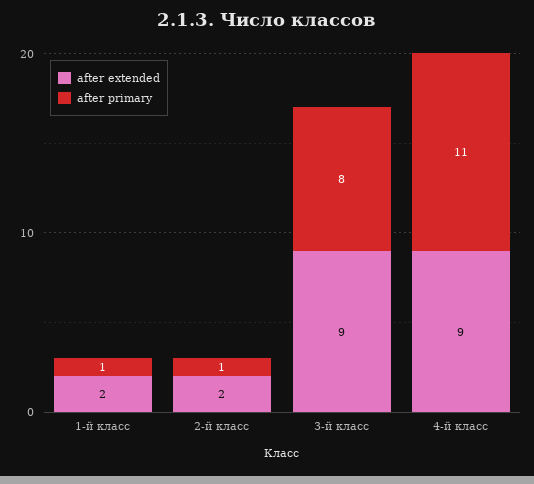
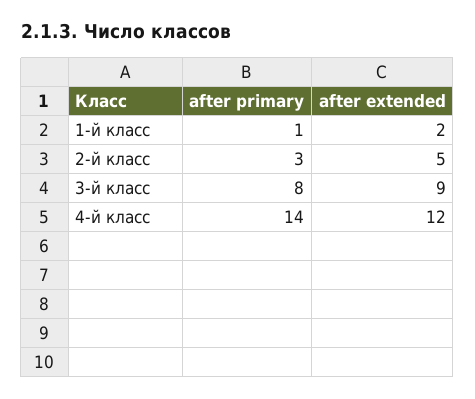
  {
    "after extended": {
      "1-й класс": 2,
-     "2-й класс": 2,
+     "2-й класс": 5,
      "3-й класс": 9,
-     "4-й класс": 9
+     "4-й класс": 12
    },
    "after primary": {
      "1-й класс": 1,
-     "2-й класс": 1,
+     "2-й класс": 3,
      "3-й класс": 8,
-     "4-й класс": 11
+     "4-й класс": 14
    }
  }

